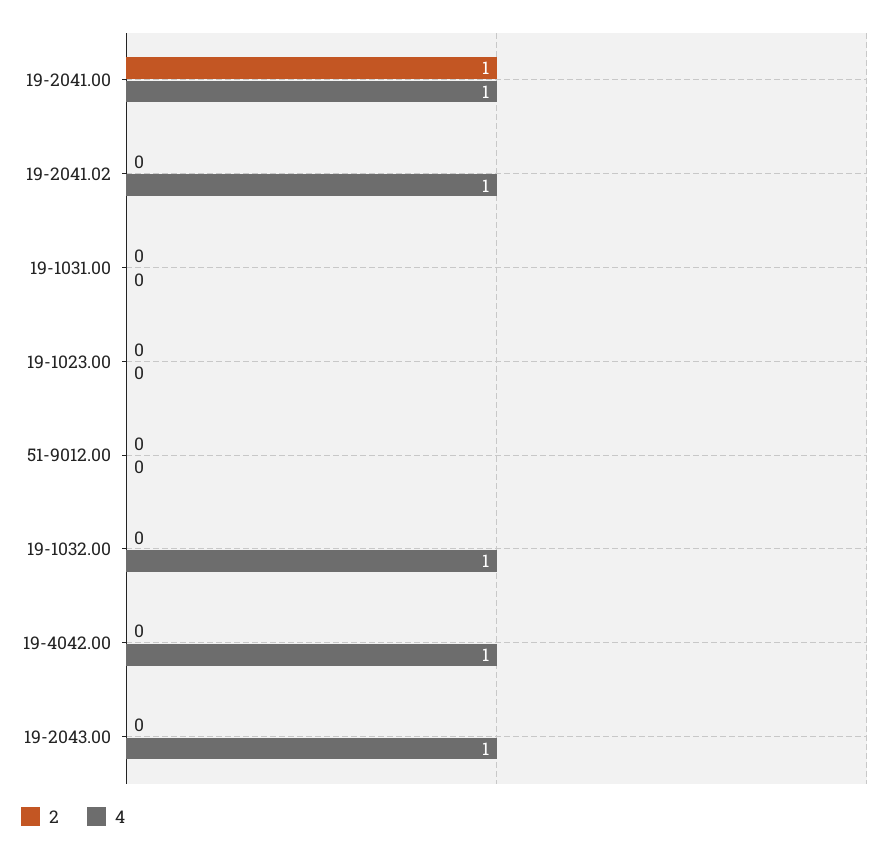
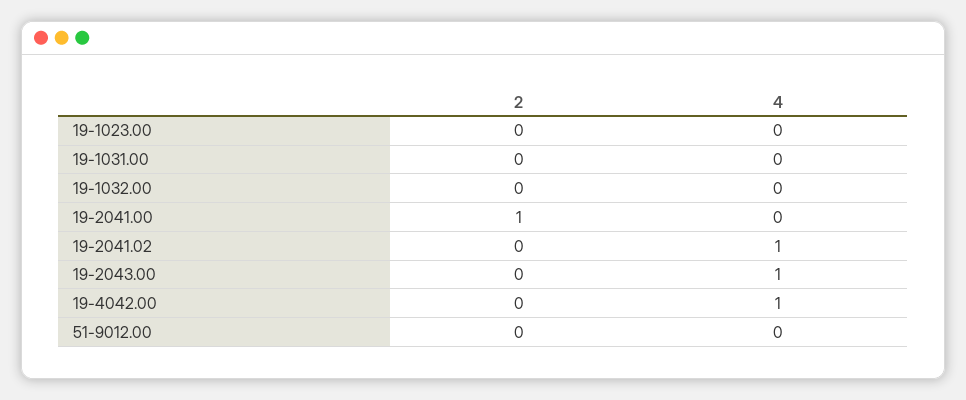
  {
    "2": {
      "19-2041.00": 1,
      "19-2041.02": 0,
      "19-1031.00": 0,
      "19-1023.00": 0,
      "51-9012.00": 0,
      "19-1032.00": 0,
      "19-4042.00": 0,
      "19-2043.00": 0
    },
    "4": {
-     "19-2041.00": 1,
+     "19-2041.00": 0,
      "19-2041.02": 1,
      "19-1031.00": 0,
      "19-1023.00": 0,
      "51-9012.00": 0,
-     "19-1032.00": 1,
+     "19-1032.00": 0,
      "19-4042.00": 1,
      "19-2043.00": 1
    }
  }

